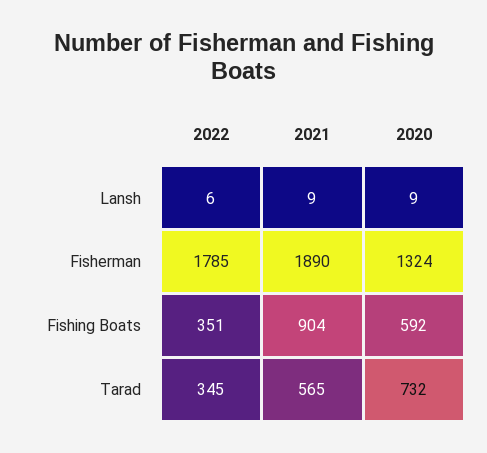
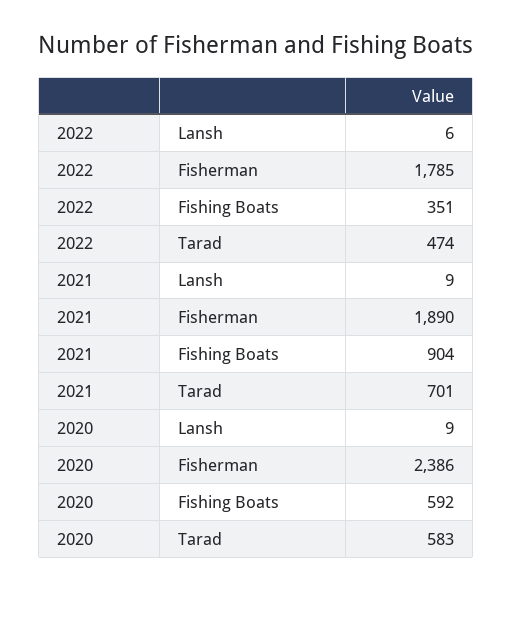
  {
    "2022": {
      "Lansh": 6,
      "Fisherman": 1785,
      "Fishing Boats": 351,
-     "Tarad": 345
+     "Tarad": 474
    },
    "2021": {
      "Lansh": 9,
      "Fisherman": 1890,
      "Fishing Boats": 904,
-     "Tarad": 565
+     "Tarad": 701
    },
    "2020": {
      "Lansh": 9,
-     "Fisherman": 1324,
+     "Fisherman": 2386,
      "Fishing Boats": 592,
-     "Tarad": 732
+     "Tarad": 583
    }
  }

